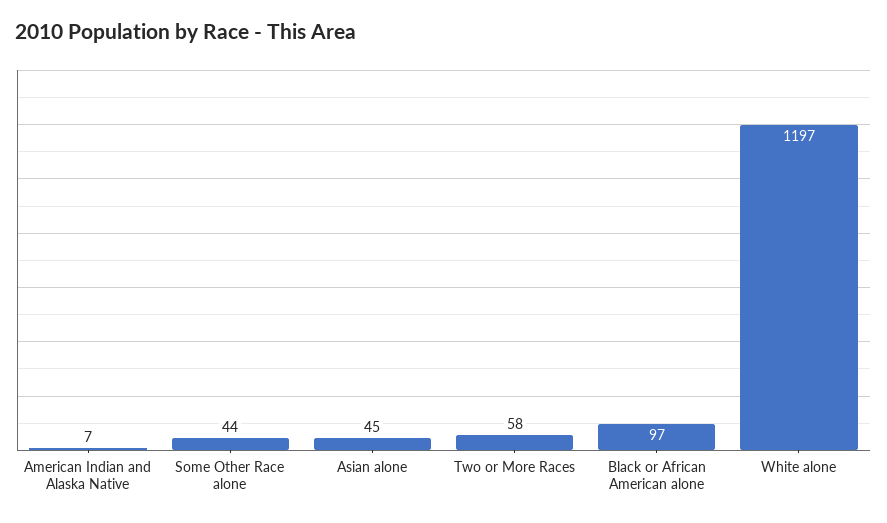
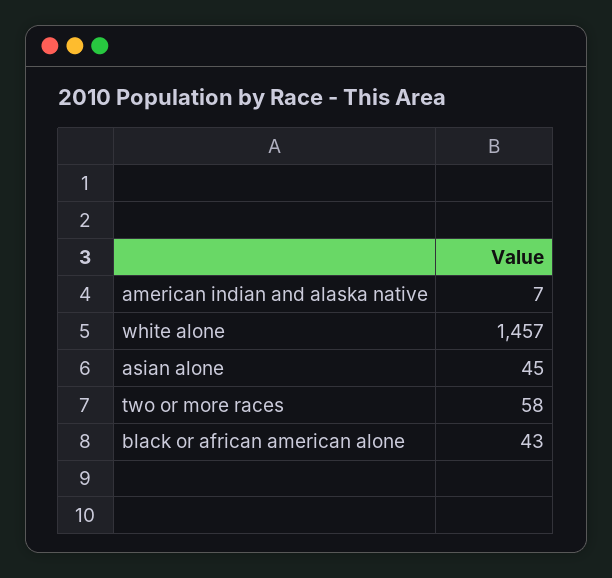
  {
    "American Indian and Alaska Native": 7,
-   "Some Other Race alone": 44,
    "Asian alone": 45,
    "Two or More Races": 58,
-   "Black or African American alone": 97,
+   "Black or African American alone": 43,
-   "White alone": 1197
+   "White alone": 1457
  }

